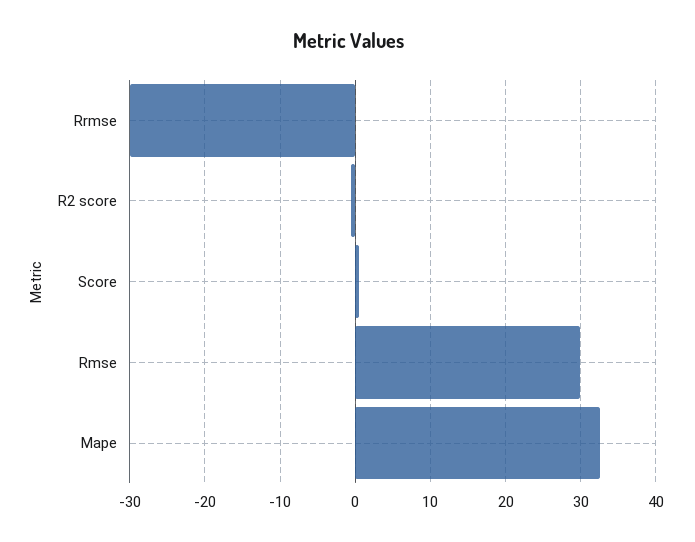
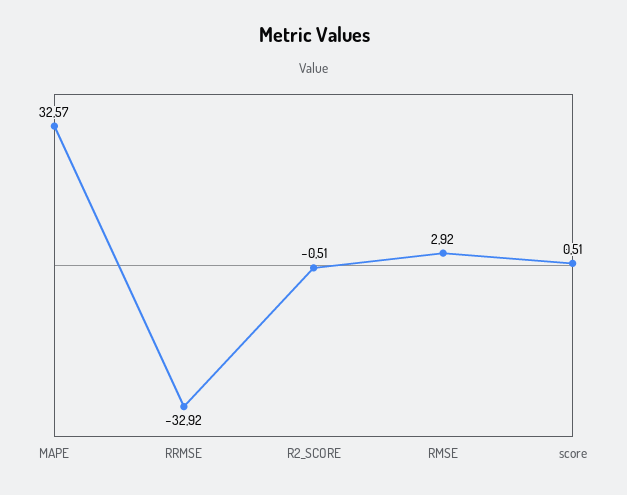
  {
-   "Rrmse": -30,
+   "Rrmse": -32.92,
    "R2 score": -0.51,
    "Score": 0.51,
-   "Rmse": 30,
+   "Rmse": 2.92,
    "Mape": 32.57
  }

